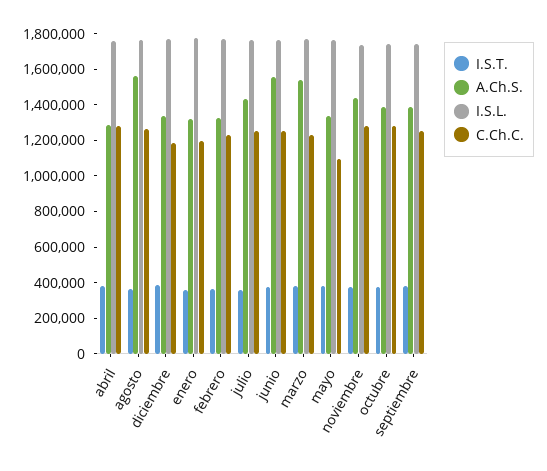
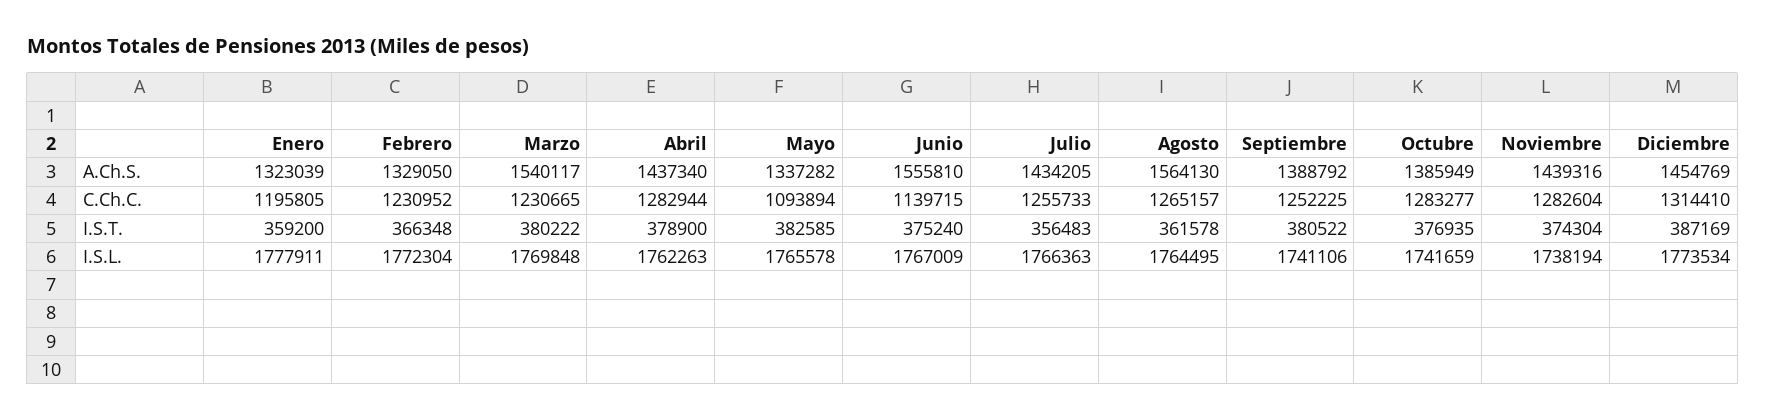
  {
    "I.S.T.": {
      "abril": 378900,
      "agosto": 361578,
      "diciembre": 387169,
      "enero": 359200,
      "febrero": 366348,
      "julio": 356483,
      "junio": 375240,
      "marzo": 380222,
      "mayo": 382585,
      "noviembre": 374304,
      "octubre": 376935,
      "septiembre": 380522
    },
    "A.Ch.S.": {
-     "abril": 1300000,
+     "abril": 1437340,
      "agosto": 1564130,
-     "diciembre": 1350000,
+     "diciembre": 1454769,
      "enero": 1323039,
      "febrero": 1329050,
      "julio": 1434205,
      "junio": 1555810,
      "marzo": 1540117,
      "mayo": 1337282,
      "noviembre": 1439316,
      "octubre": 1385949,
      "septiembre": 1388792
    },
    "I.S.L.": {
      "abril": 1762263,
      "agosto": 1764495,
      "diciembre": 1773534,
      "enero": 1777911,
      "febrero": 1772304,
      "julio": 1766363,
      "junio": 1767009,
      "marzo": 1769848,
      "mayo": 1765578,
      "noviembre": 1738194,
      "octubre": 1741659,
      "septiembre": 1741106
    },
    "C.Ch.C.": {
      "abril": 1282944,
      "agosto": 1265157,
-     "diciembre": 1200000,
+     "diciembre": 1314410,
      "enero": 1195805,
      "febrero": 1230952,
      "julio": 1255733,
-     "junio": 1250000,
+     "junio": 1139715,
      "marzo": 1230665,
      "mayo": 1093894,
      "noviembre": 1282604,
      "octubre": 1283277,
      "septiembre": 1252225
    }
  }

